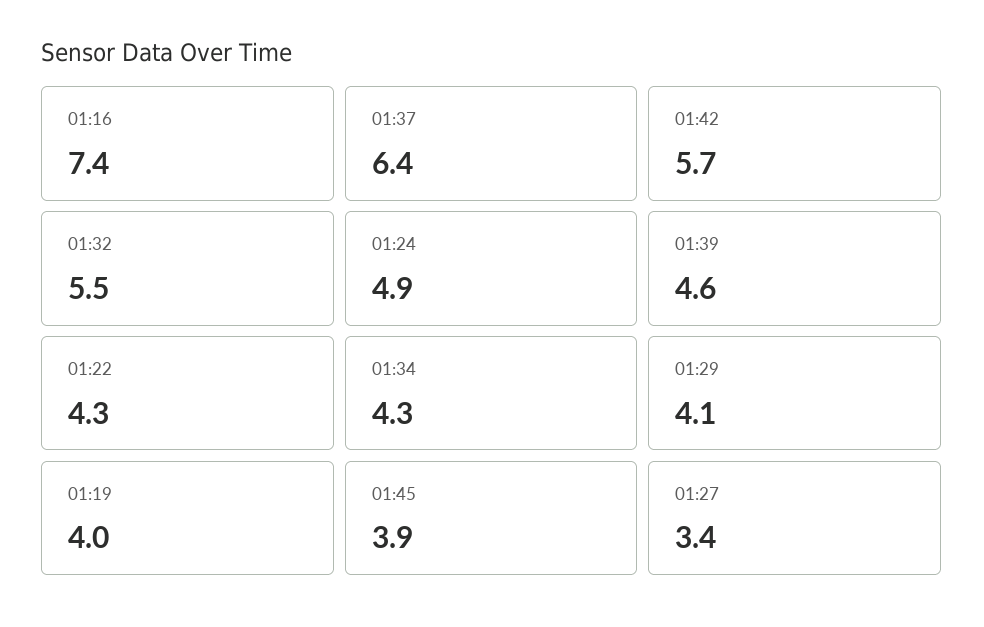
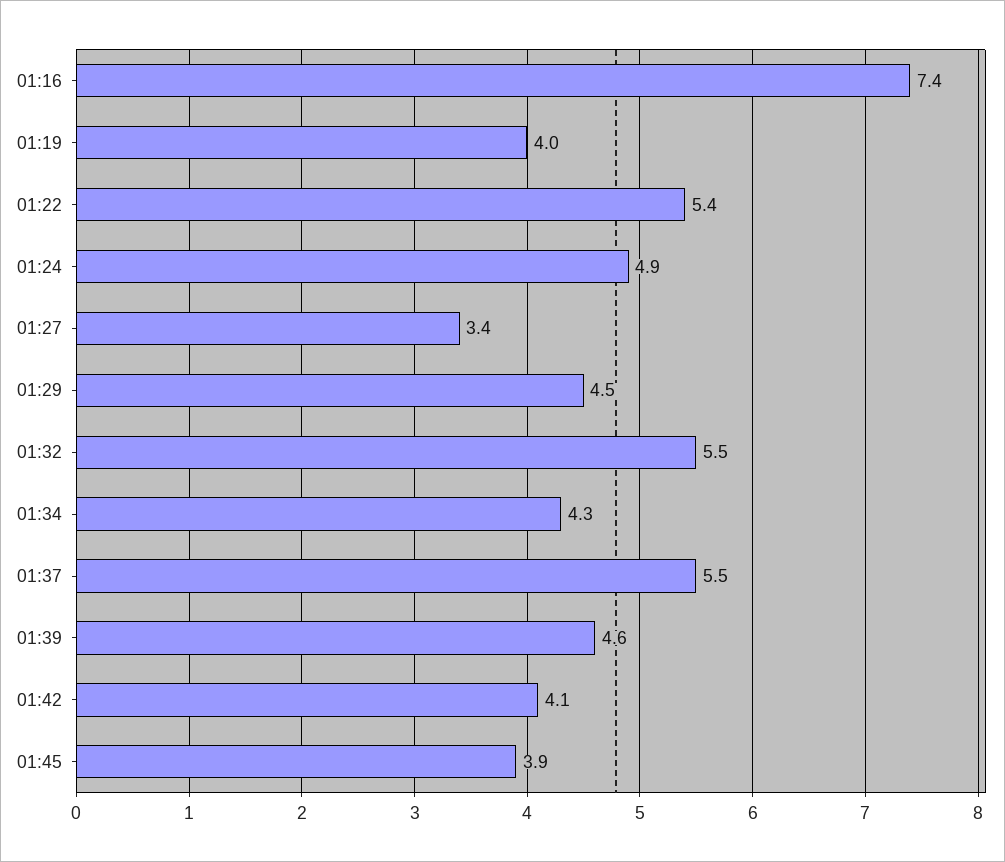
  {
    "01:16": 7.4,
-   "01:37": 6.4,
+   "01:37": 5.5,
-   "01:42": 5.7,
+   "01:42": 4.1,
    "01:32": 5.5,
    "01:24": 4.9,
    "01:39": 4.6,
-   "01:22": 4.3,
+   "01:22": 5.4,
    "01:34": 4.3,
-   "01:29": 4.1,
+   "01:29": 4.5,
    "01:19": 4,
    "01:45": 3.9,
    "01:27": 3.4
  }

